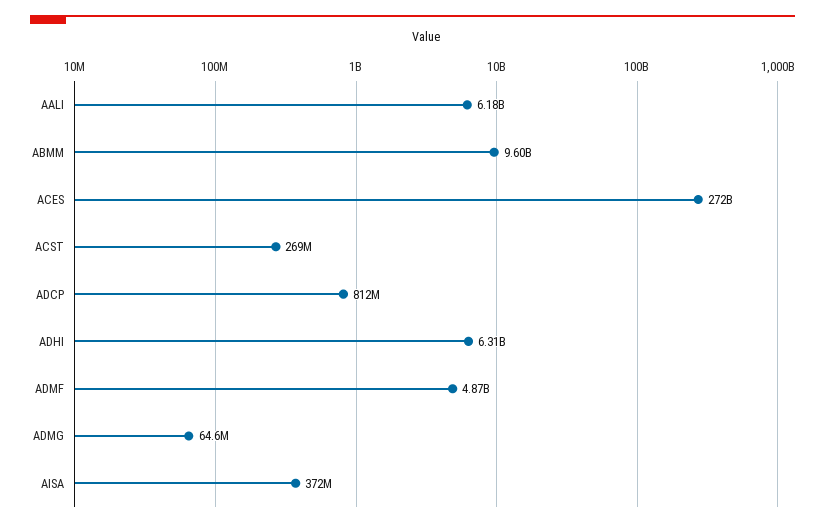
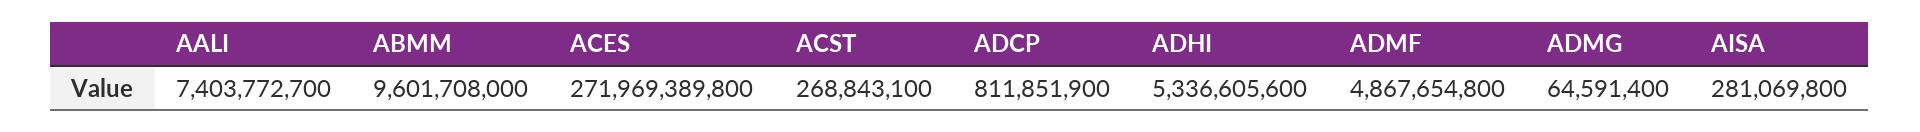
  {
-   "AALI": 6180000000,
+   "AALI": 7403772700,
    "ABMM": 9601708000,
    "ACES": 271969389800,
    "ACST": 268843100,
    "ADCP": 811851900,
-   "ADHI": 6310000000,
+   "ADHI": 5336605600,
    "ADMF": 4867654800,
    "ADMG": 64591400,
-   "AISA": 372000000
+   "AISA": 281069800
  }

